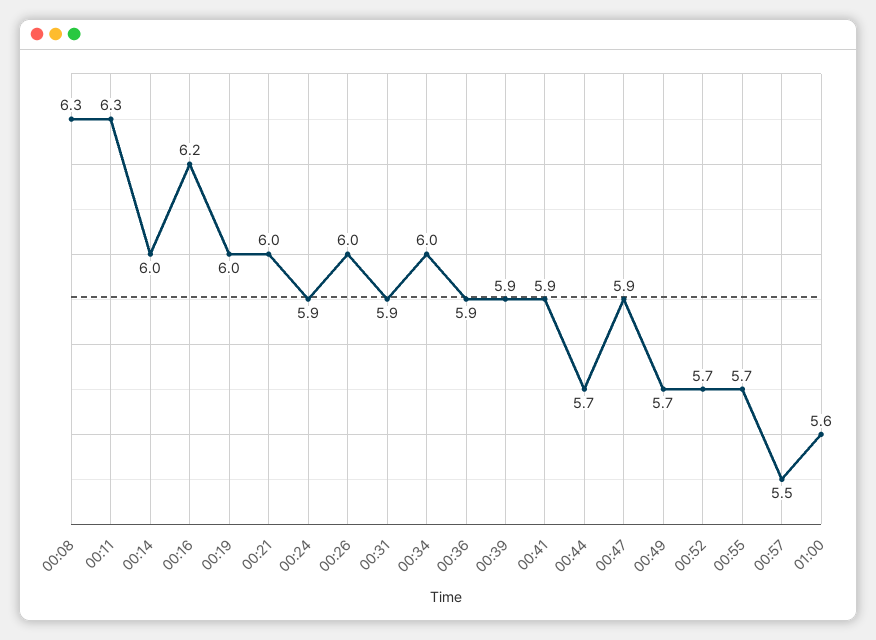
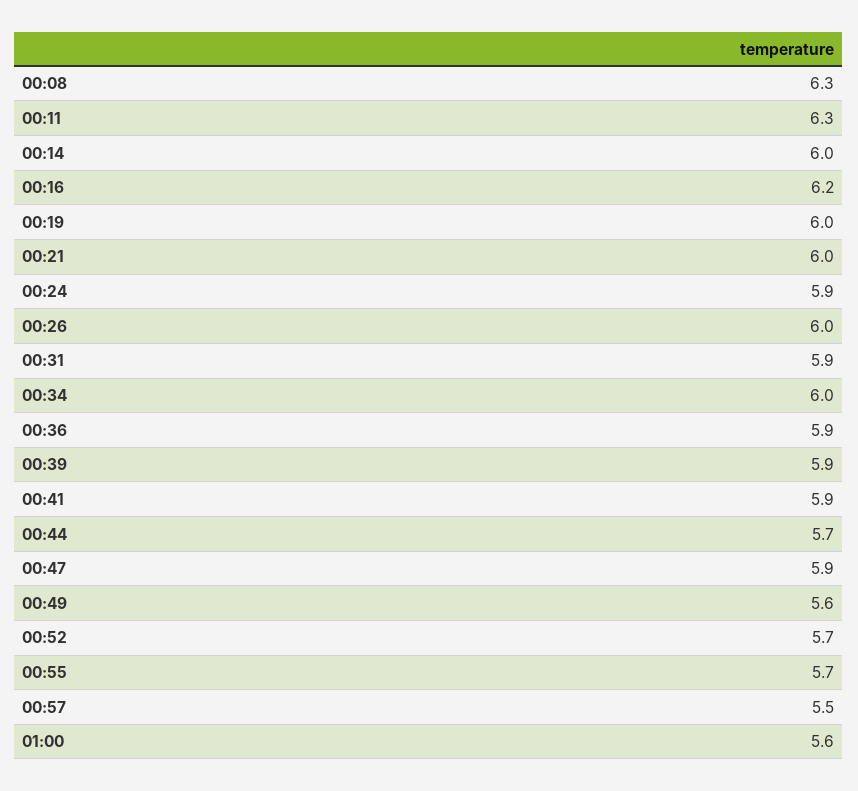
  {
    "00:08": 6.3,
    "00:11": 6.3,
    "00:14": 6,
    "00:16": 6.2,
    "00:19": 6,
    "00:21": 6,
    "00:24": 5.9,
    "00:26": 6,
    "00:31": 5.9,
    "00:34": 6,
    "00:36": 5.9,
    "00:39": 5.9,
    "00:41": 5.9,
    "00:44": 5.7,
    "00:47": 5.9,
-   "00:49": 5.7,
+   "00:49": 5.6,
    "00:52": 5.7,
    "00:55": 5.7,
    "00:57": 5.5,
    "01:00": 5.6
  }

